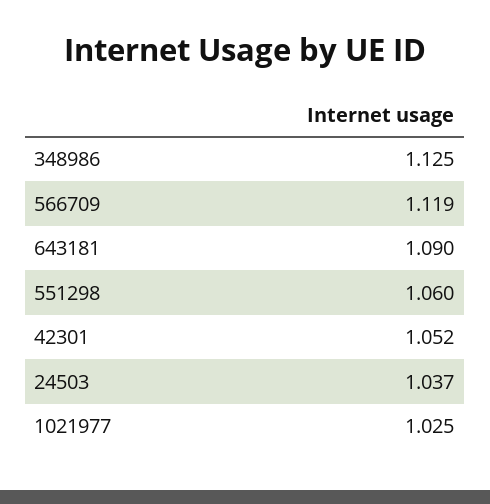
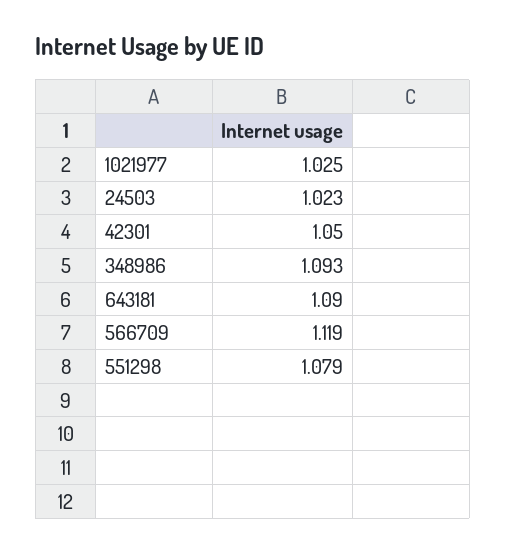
  {
-   "348986": 1.125,
+   "348986": 1.093,
    "566709": 1.119,
    "643181": 1.09,
-   "551298": 1.06,
+   "551298": 1.079,
-   "42301": 1.052,
+   "42301": 1.05,
-   "24503": 1.037,
+   "24503": 1.023,
    "1021977": 1.025
  }

